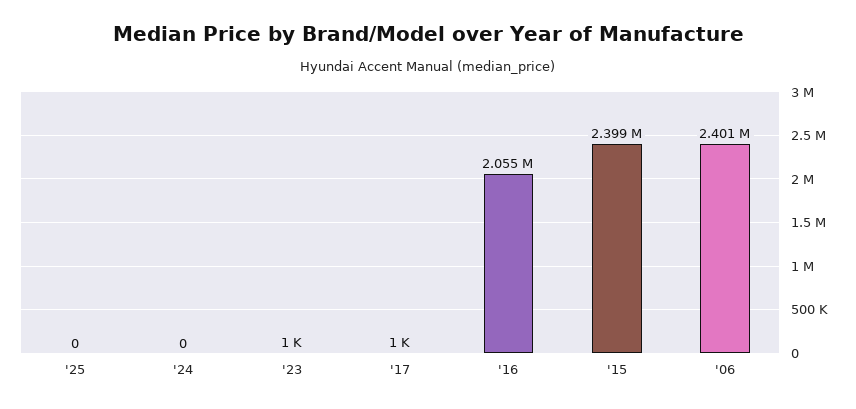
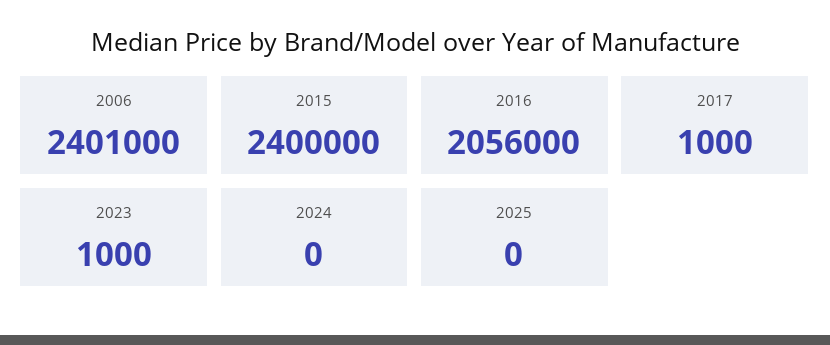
  {
    "'25": 0,
    "'24": 0,
    "'23": 1000,
    "'17": 1000,
-   "'16": 2055000,
+   "'16": 2056000,
-   "'15": 2399000,
+   "'15": 2400000,
    "'06": 2401000
  }

